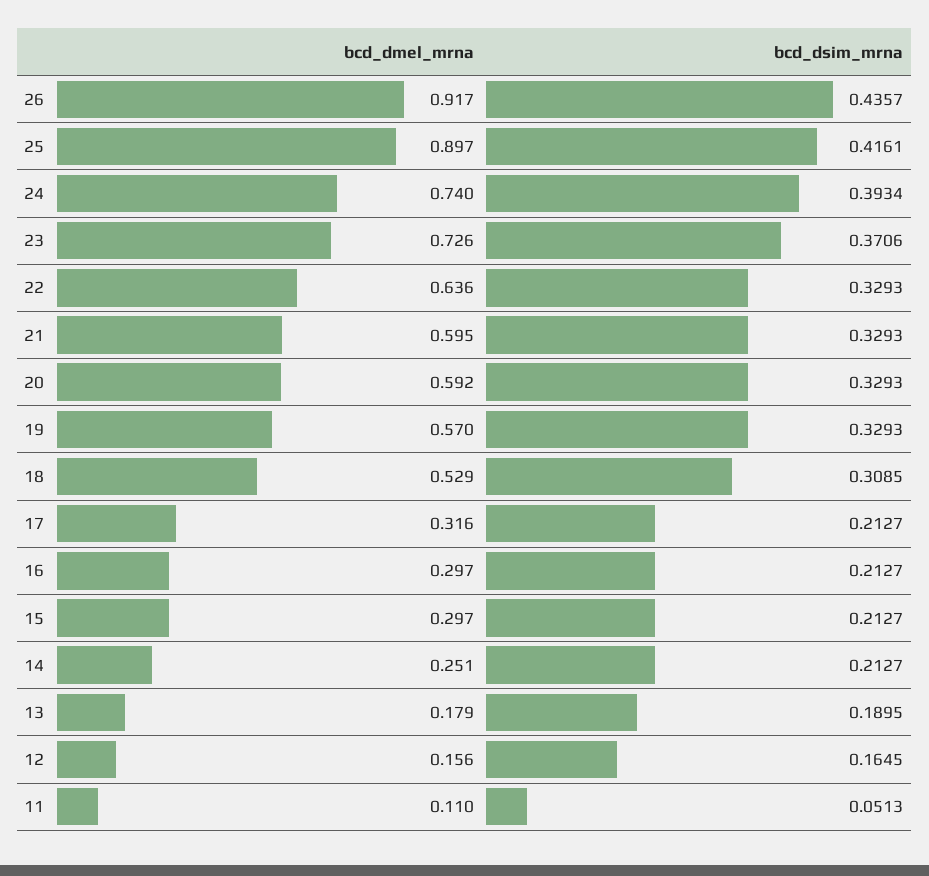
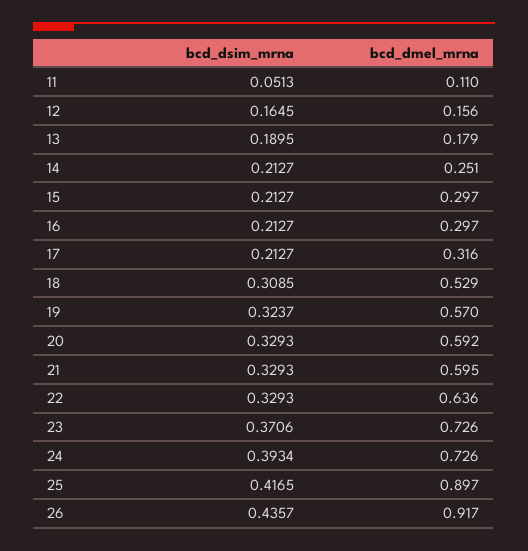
  {
    "bcd_dmel_mrna": {
      "26": 0.917,
      "25": 0.897,
-     "24": 0.74,
+     "24": 0.726,
      "23": 0.726,
      "22": 0.636,
      "21": 0.595,
      "20": 0.592,
      "19": 0.57,
      "18": 0.529,
      "17": 0.316,
      "16": 0.297,
      "15": 0.297,
      "14": 0.251,
      "13": 0.179,
      "12": 0.156,
      "11": 0.11
    },
    "bcd_dsim_mrna": {
      "26": 0.4357,
-     "25": 0.4161,
+     "25": 0.4165,
      "24": 0.3934,
      "23": 0.3706,
      "22": 0.3293,
      "21": 0.3293,
      "20": 0.3293,
-     "19": 0.3293,
+     "19": 0.3237,
      "18": 0.3085,
      "17": 0.2127,
      "16": 0.2127,
      "15": 0.2127,
      "14": 0.2127,
      "13": 0.1895,
      "12": 0.1645,
      "11": 0.0513
    }
  }

